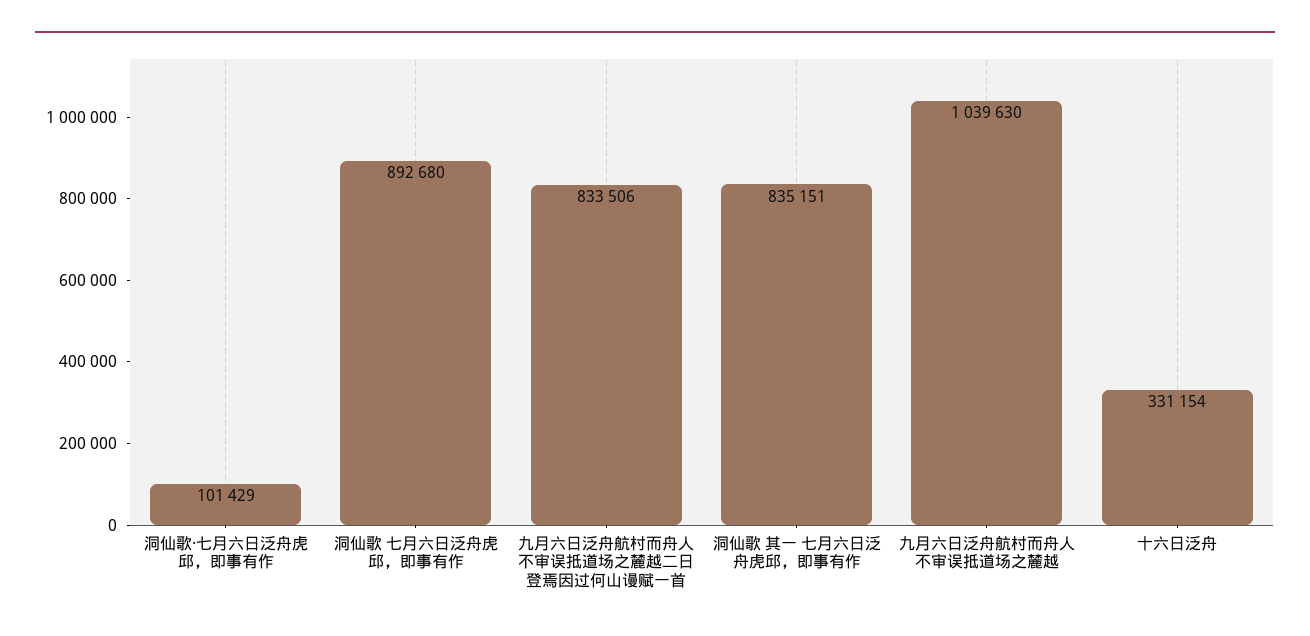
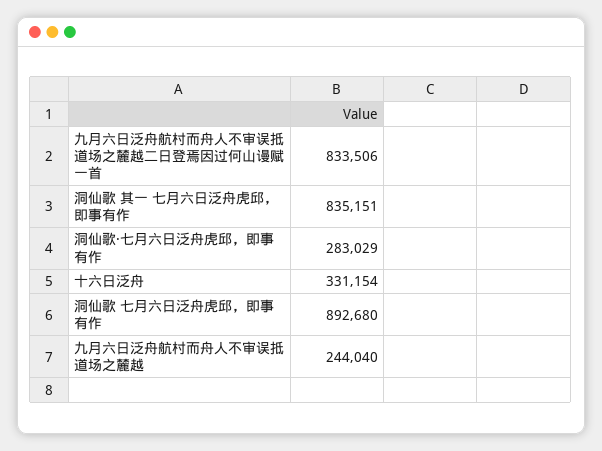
  {
-   "洞仙歌·七月六日泛舟虎邱，即事有作": 101429,
+   "洞仙歌·七月六日泛舟虎邱，即事有作": 283029,
    "洞仙歌 七月六日泛舟虎邱，即事有作": 892680,
    "九月六日泛舟航村而舟人不审误抵道场之麓越二日登焉因过何山谩赋一首": 833506,
    "洞仙歌 其一 七月六日泛舟虎邱，即事有作": 835151,
-   "九月六日泛舟航村而舟人不审误抵道场之麓越": 1039630,
+   "九月六日泛舟航村而舟人不审误抵道场之麓越": 244040,
    "十六日泛舟": 331154
  }

